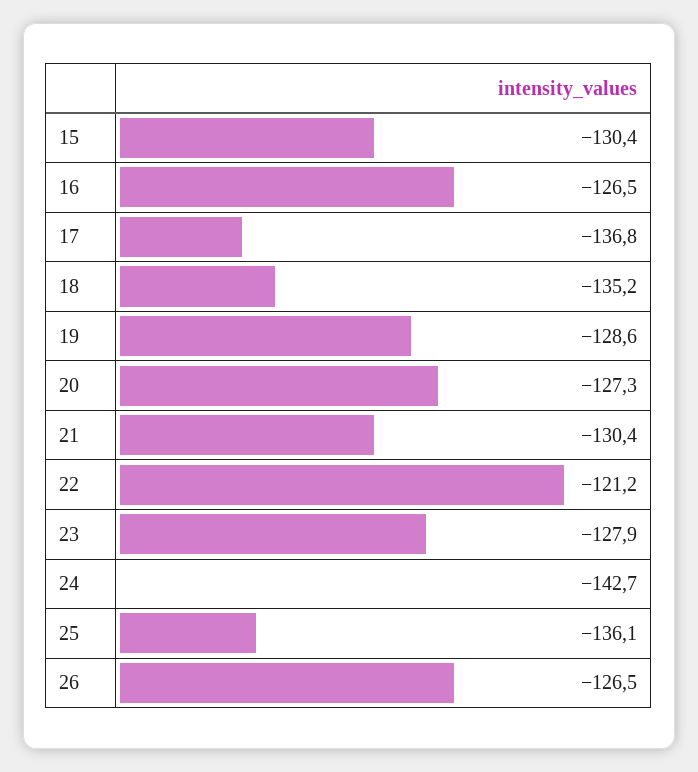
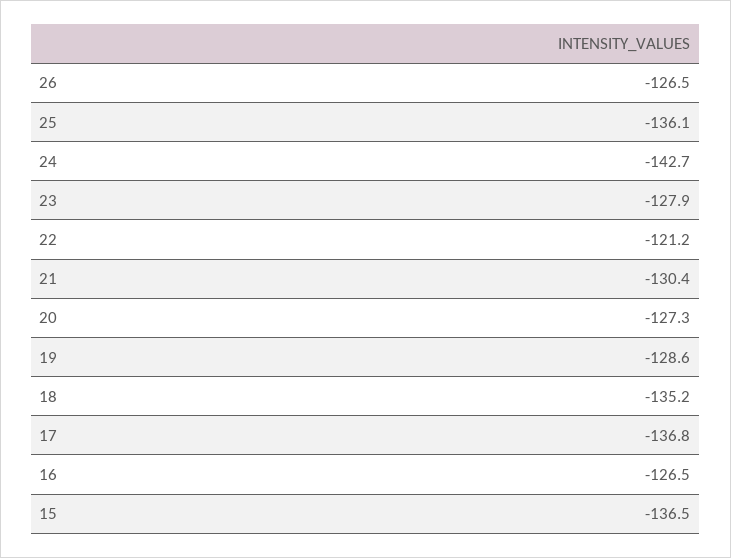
  {
-   "15": -130.4,
+   "15": -136.5,
    "16": -126.5,
    "17": -136.8,
    "18": -135.2,
    "19": -128.6,
    "20": -127.3,
    "21": -130.4,
    "22": -121.2,
    "23": -127.9,
    "24": -142.7,
    "25": -136.1,
    "26": -126.5
  }

